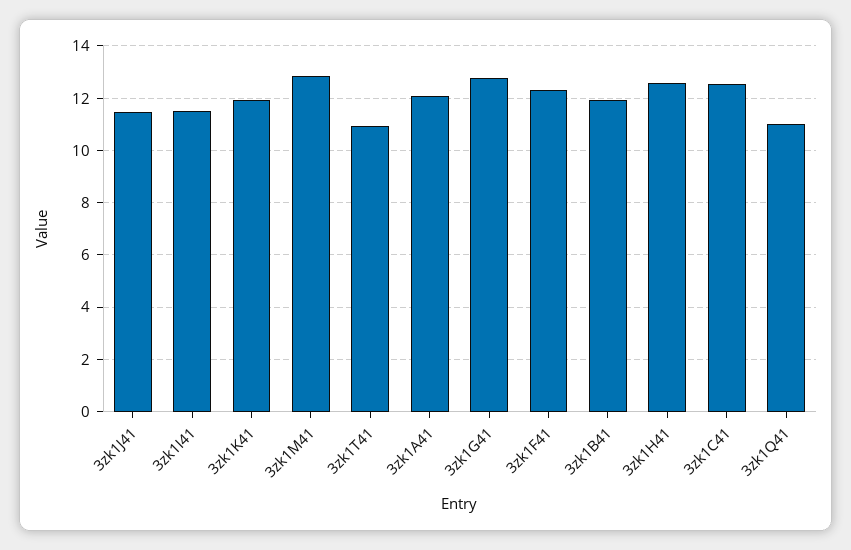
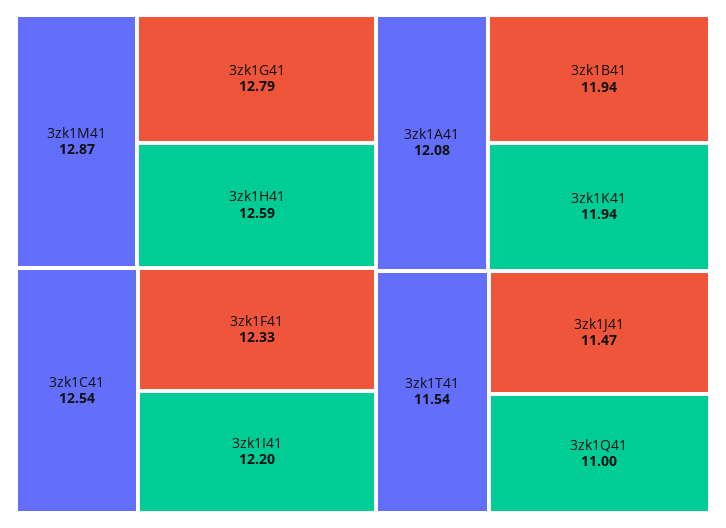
  {
    "3zk1J41": 11.47,
-   "3zk1I41": 11.5,
+   "3zk1I41": 12.2,
    "3zk1K41": 11.94,
    "3zk1M41": 12.87,
-   "3zk1T41": 11,
+   "3zk1T41": 11.54,
    "3zk1A41": 12.08,
    "3zk1G41": 12.79,
    "3zk1F41": 12.33,
    "3zk1B41": 11.94,
    "3zk1H41": 12.59,
    "3zk1C41": 12.54,
    "3zk1Q41": 11
  }

